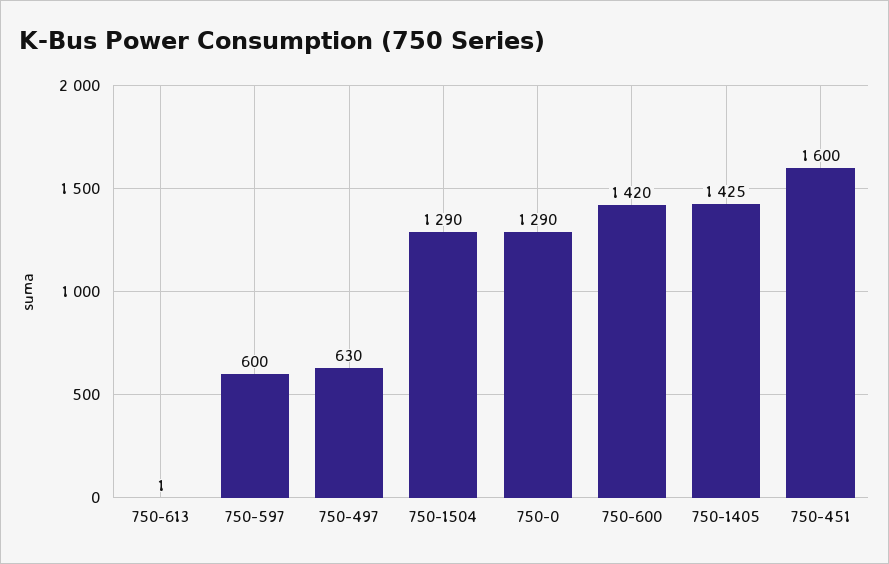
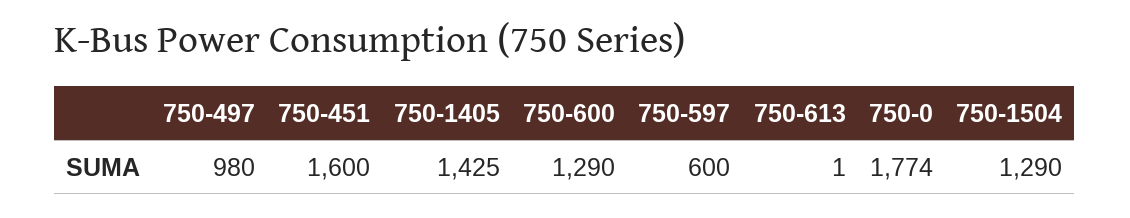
  {
    "750-613": 1,
    "750-597": 600,
-   "750-497": 630,
+   "750-497": 980,
    "750-1504": 1290,
-   "750-0": 1290,
+   "750-0": 1774,
-   "750-600": 1420,
+   "750-600": 1290,
    "750-1405": 1425,
    "750-451": 1600
  }

